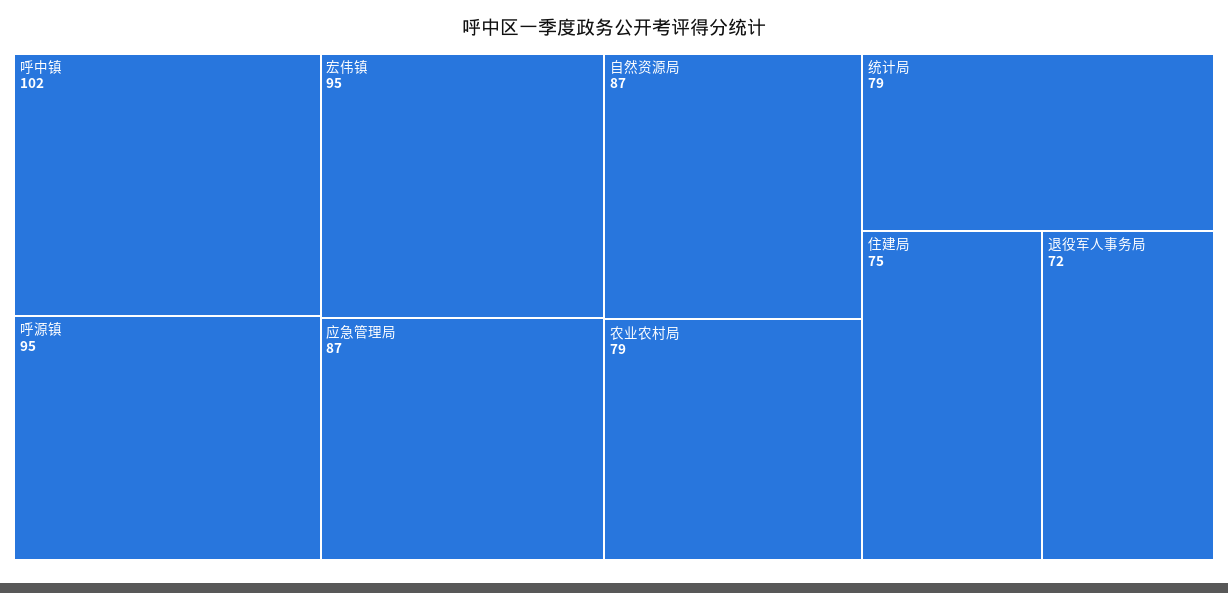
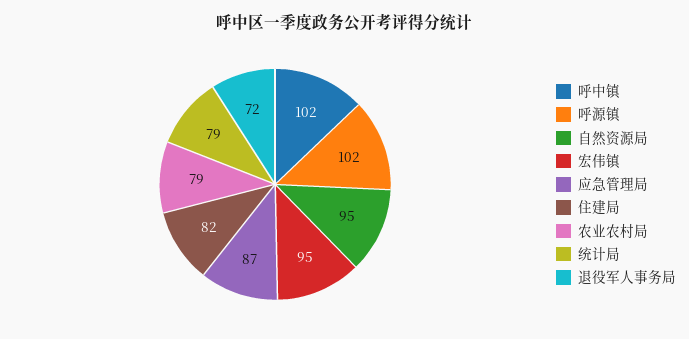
  {
    "呼中镇": 102,
-   "呼源镇": 95,
+   "呼源镇": 102,
    "宏伟镇": 95,
    "应急管理局": 87,
-   "自然资源局": 87,
+   "自然资源局": 95,
    "农业农村局": 79,
    "统计局": 79,
-   "住建局": 75,
+   "住建局": 82,
    "退役军人事务局": 72
  }

